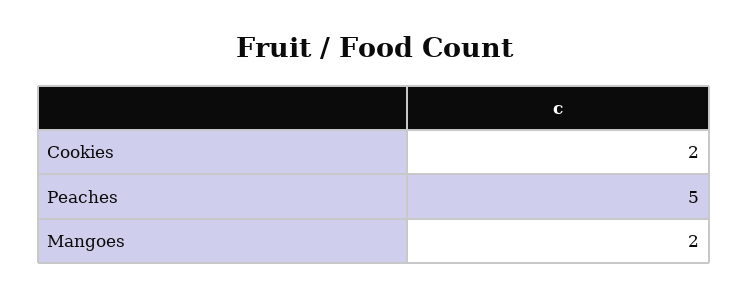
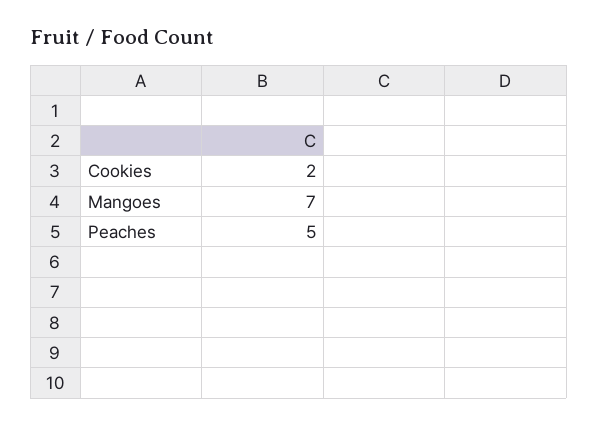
  {
    "Cookies": 2,
    "Peaches": 5,
-   "Mangoes": 2
+   "Mangoes": 7
  }

